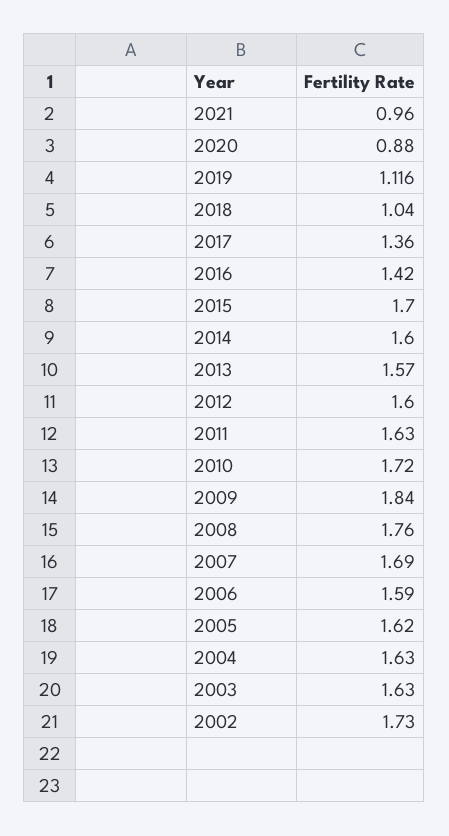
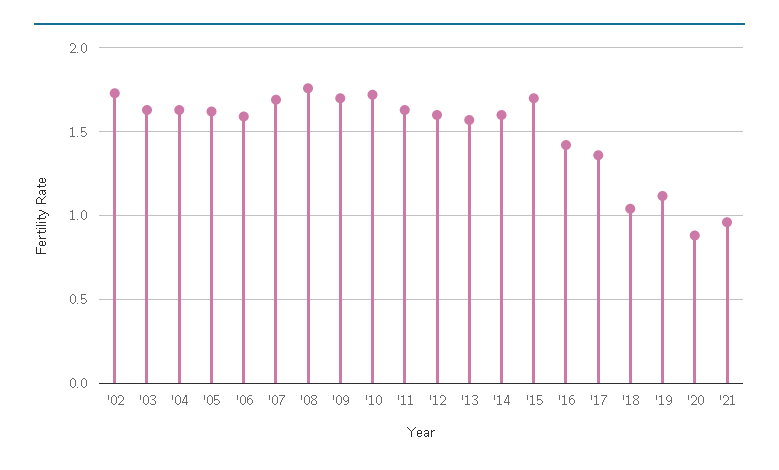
  {
    "2021": 0.96,
    "2020": 0.88,
    "2019": 1.116,
    "2018": 1.04,
    "2017": 1.36,
    "2016": 1.42,
    "2015": 1.7,
    "2014": 1.6,
    "2013": 1.57,
    "2012": 1.6,
    "2011": 1.63,
    "2010": 1.72,
-   "2009": 1.84,
+   "2009": 1.7,
    "2008": 1.76,
    "2007": 1.69,
    "2006": 1.59,
    "2005": 1.62,
    "2004": 1.63,
    "2003": 1.63,
    "2002": 1.73
  }

